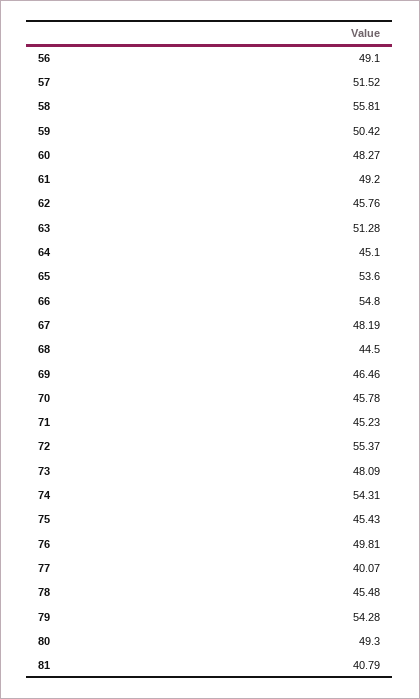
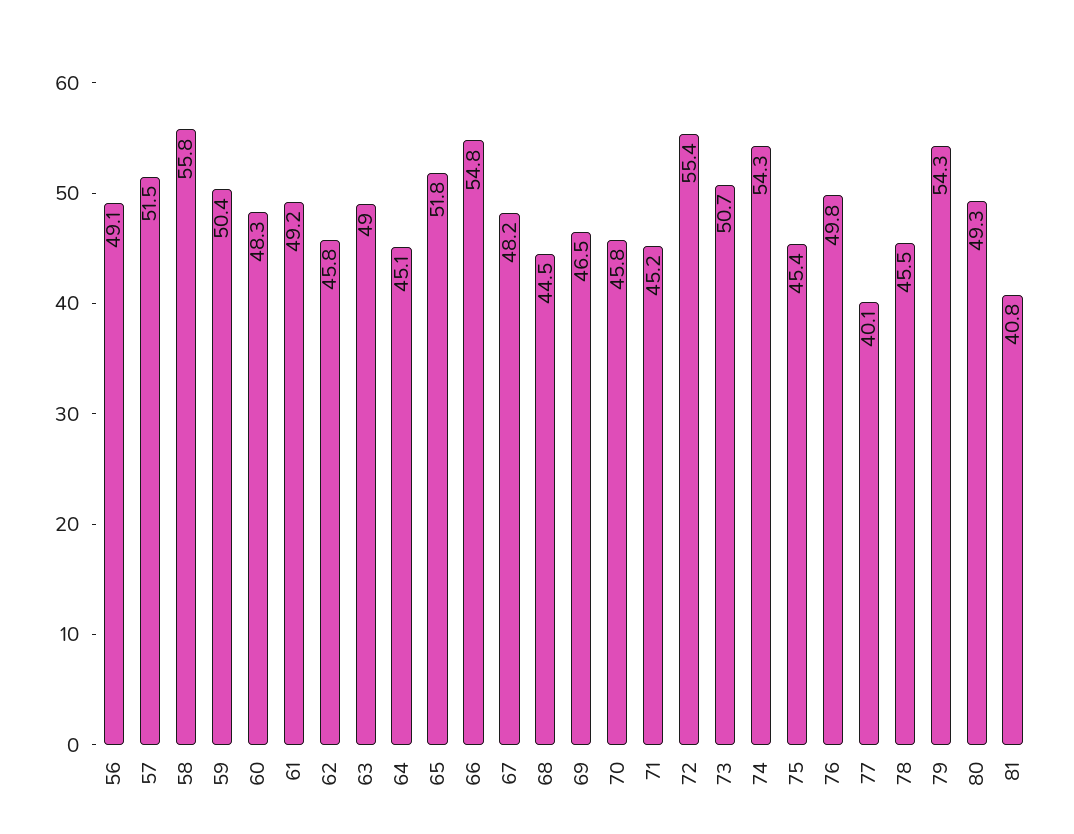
  {
    "56": 49.1,
    "57": 51.52,
    "58": 55.81,
    "59": 50.42,
    "60": 48.27,
    "61": 49.2,
    "62": 45.76,
-   "63": 51.28,
+   "63": 49,
    "64": 45.1,
-   "65": 53.6,
+   "65": 51.8,
    "66": 54.8,
    "67": 48.19,
    "68": 44.5,
    "69": 46.46,
    "70": 45.78,
    "71": 45.23,
    "72": 55.37,
-   "73": 48.09,
+   "73": 50.7,
    "74": 54.31,
    "75": 45.43,
    "76": 49.81,
    "77": 40.07,
    "78": 45.48,
    "79": 54.28,
    "80": 49.3,
    "81": 40.79
  }

